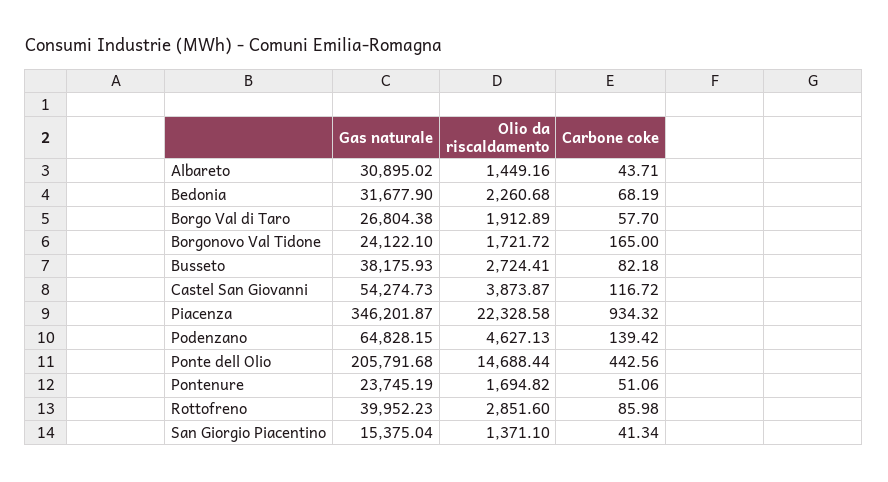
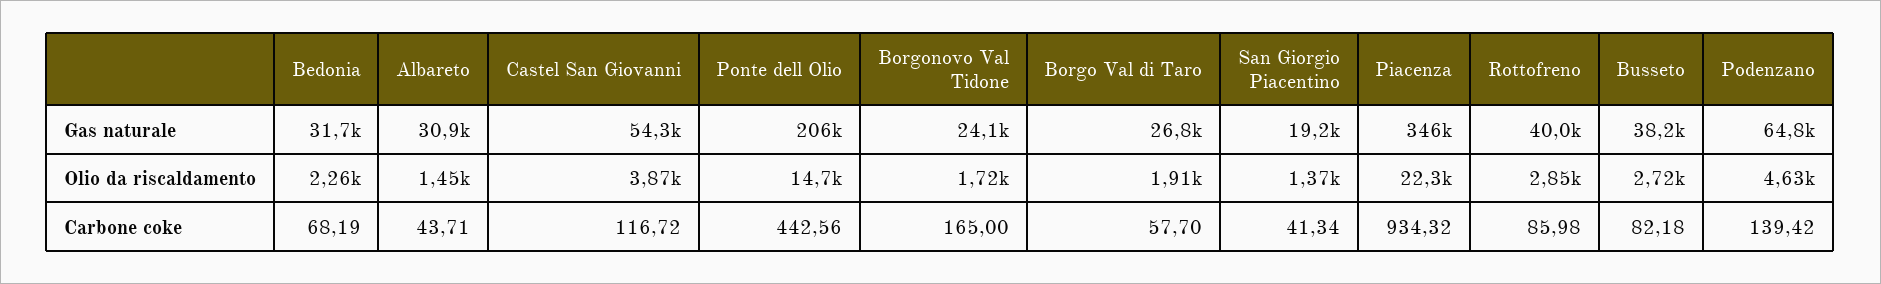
  {
    "Gas naturale": {
      "Albareto": 30895.02,
      "Bedonia": 31677.9,
      "Borgo Val di Taro": 26804.38,
      "Borgonovo Val Tidone": 24122.1,
      "Busseto": 38175.93,
      "Castel San Giovanni": 54274.73,
      "Piacenza": 346201.87,
      "Podenzano": 64828.15,
      "Ponte dell Olio": 205791.68,
-     "Pontenure": 23745.19,
      "Rottofreno": 39952.23,
-     "San Giorgio Piacentino": 15375.04
+     "San Giorgio Piacentino": 19200
    },
    "Olio da riscaldamento": {
      "Albareto": 1449.16,
      "Bedonia": 2260.68,
      "Borgo Val di Taro": 1912.89,
      "Borgonovo Val Tidone": 1721.72,
      "Busseto": 2724.41,
      "Castel San Giovanni": 3873.87,
      "Piacenza": 22328.58,
      "Podenzano": 4627.13,
      "Ponte dell Olio": 14688.44,
-     "Pontenure": 1694.82,
      "Rottofreno": 2851.6,
      "San Giorgio Piacentino": 1371.1
    },
    "Carbone coke": {
      "Albareto": 43.71,
      "Bedonia": 68.19,
      "Borgo Val di Taro": 57.7,
      "Borgonovo Val Tidone": 165,
      "Busseto": 82.18,
      "Castel San Giovanni": 116.72,
      "Piacenza": 934.32,
      "Podenzano": 139.42,
      "Ponte dell Olio": 442.56,
-     "Pontenure": 51.06,
      "Rottofreno": 85.98,
      "San Giorgio Piacentino": 41.34
    }
  }

